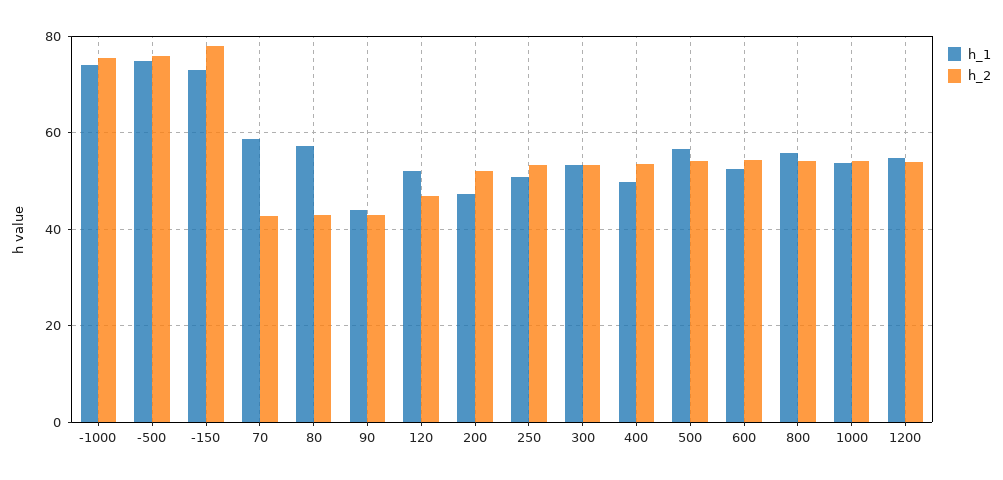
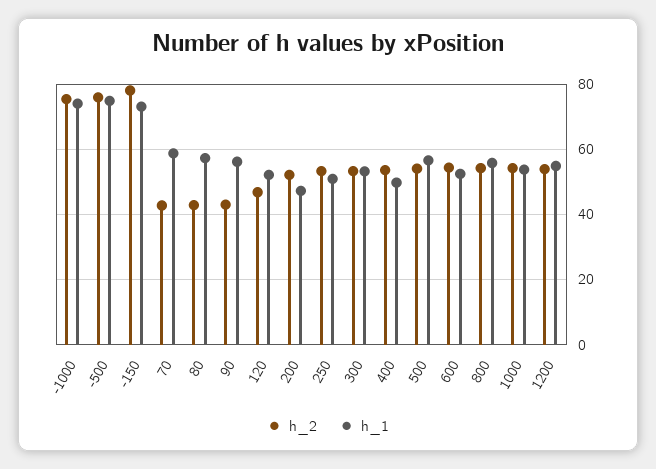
  {
    "h_1": {
      "-1000": 74,
      "-500": 74,
      "-150": 74,
      "70": 58,
      "80": 58,
-     "90": 44,
+     "90": 56,
      "120": 52,
      "200": 48,
      "250": 50,
      "300": 54,
      "400": 50,
      "500": 56,
      "600": 52,
      "800": 56,
      "1000": 54,
      "1200": 54
    },
    "h_2": {
      "-1000": 76,
      "-500": 76,
      "-150": 78,
      "70": 42,
      "80": 42,
      "90": 44,
      "120": 46,
      "200": 52,
      "250": 54,
      "300": 54,
      "400": 54,
      "500": 54,
      "600": 54,
      "800": 54,
      "1000": 54,
      "1200": 54
    }
  }

